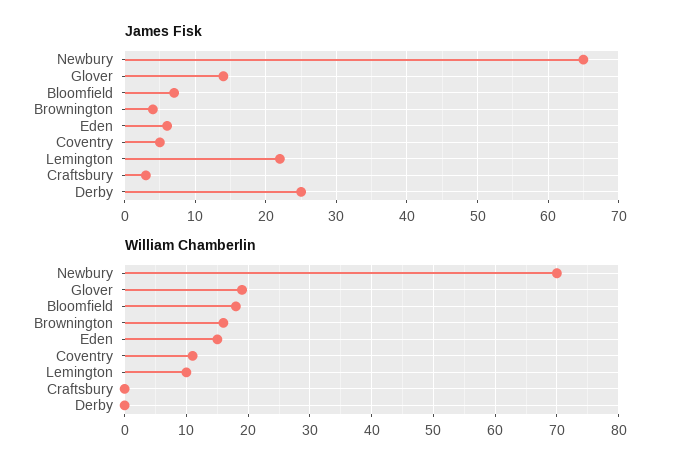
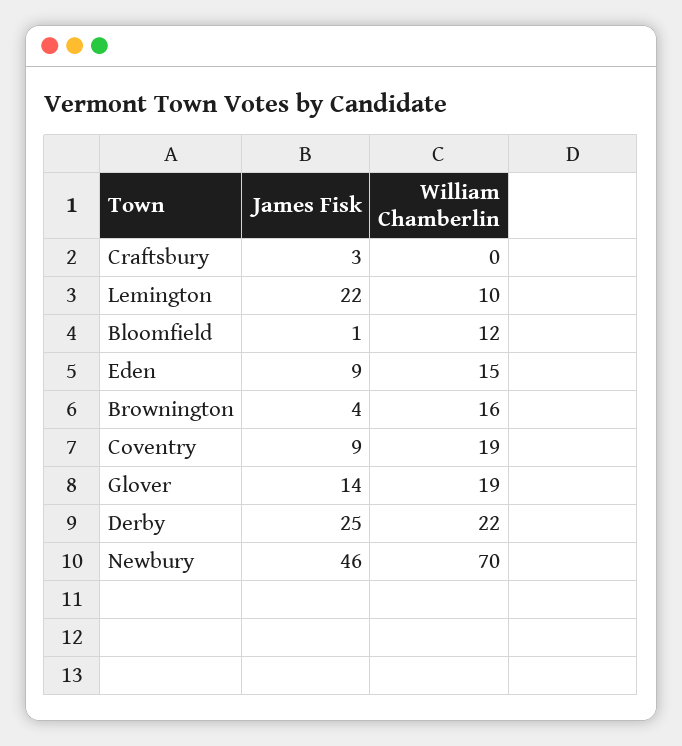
  {
    "James Fisk": {
-     "Newbury": 65,
+     "Newbury": 46,
      "Glover": 14,
-     "Bloomfield": 7,
+     "Bloomfield": 1,
      "Brownington": 4,
-     "Eden": 6,
+     "Eden": 9,
-     "Coventry": 5,
+     "Coventry": 9,
      "Lemington": 22,
      "Craftsbury": 3,
      "Derby": 25
    },
    "William Chamberlin": {
      "Newbury": 70,
      "Glover": 19,
-     "Bloomfield": 18,
+     "Bloomfield": 12,
      "Brownington": 16,
      "Eden": 15,
-     "Coventry": 11,
+     "Coventry": 19,
      "Lemington": 10,
      "Craftsbury": 0,
-     "Derby": 0
+     "Derby": 22
    }
  }

